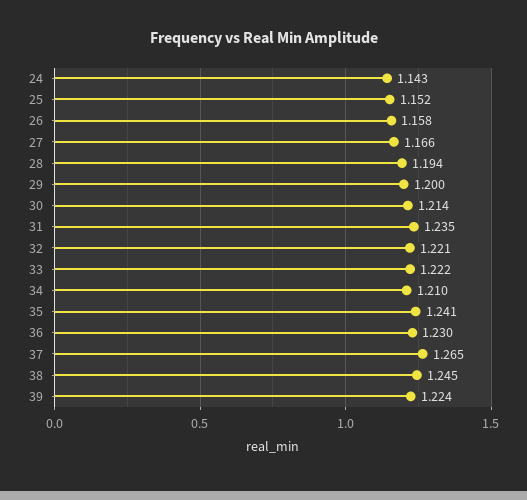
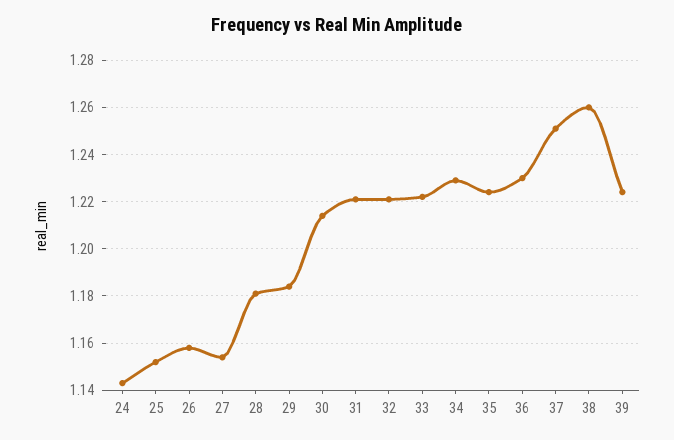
  {
    "24": 1.143,
    "25": 1.152,
    "26": 1.158,
-   "27": 1.166,
+   "27": 1.155,
-   "28": 1.194,
+   "28": 1.18,
-   "29": 1.2,
+   "29": 1.185,
    "30": 1.214,
-   "31": 1.235,
+   "31": 1.22,
    "32": 1.221,
    "33": 1.222,
-   "34": 1.21,
+   "34": 1.23,
-   "35": 1.241,
+   "35": 1.225,
    "36": 1.23,
-   "37": 1.265,
+   "37": 1.25,
-   "38": 1.245,
+   "38": 1.26,
    "39": 1.224
  }

